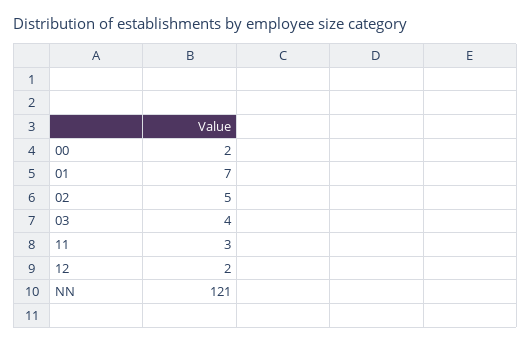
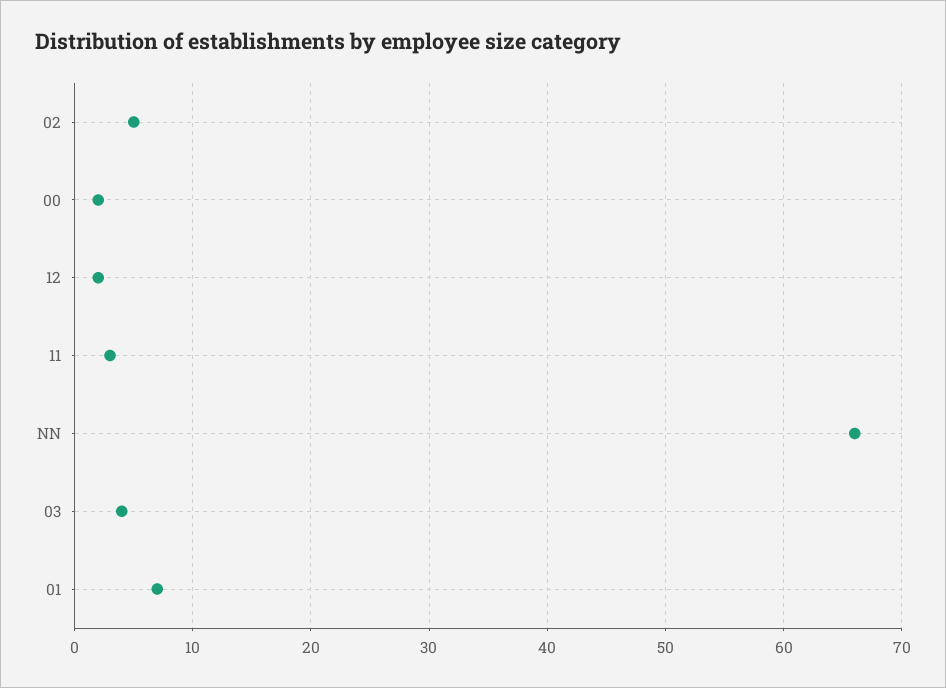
  {
    "00": 2,
    "01": 7,
    "02": 5,
    "03": 4,
    "11": 3,
    "12": 2,
-   "NN": 121
+   "NN": 66
  }

